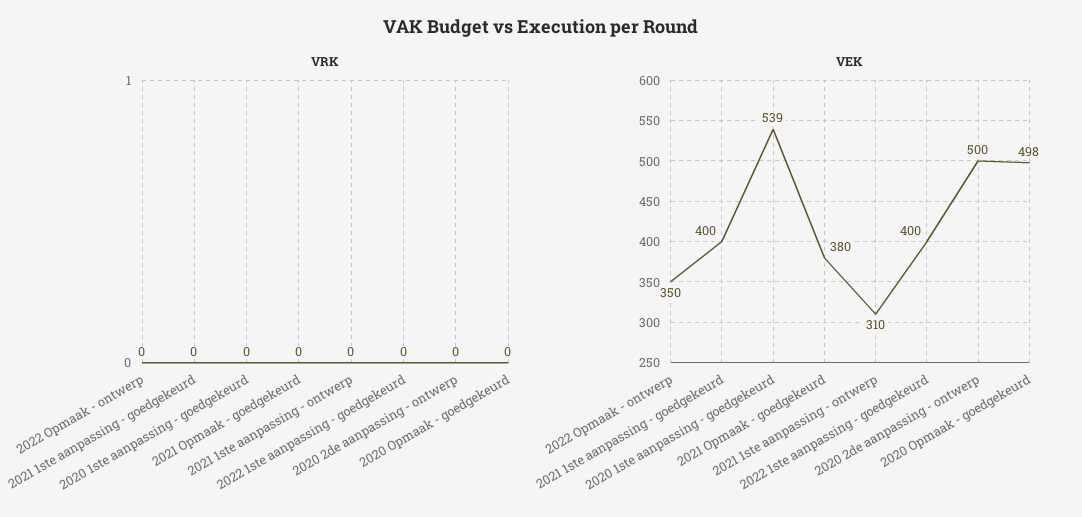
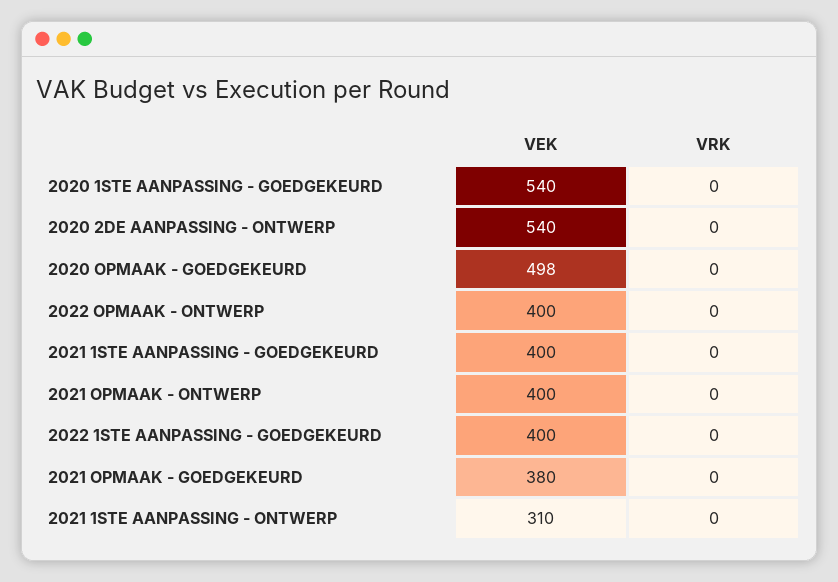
  {
    "VRK": {
      "2022 Opmaak - ontwerp": 0,
      "2021 1ste aanpassing - goedgekeurd": 0,
      "2020 1ste aanpassing - goedgekeurd": 0,
      "2021 Opmaak - goedgekeurd": 0,
      "2021 1ste aanpassing - ontwerp": 0,
      "2022 1ste aanpassing - goedgekeurd": 0,
      "2020 2de aanpassing - ontwerp": 0,
-     "2020 Opmaak - goedgekeurd": 0
+     "2020 Opmaak - goedgekeurd": 0,
+     "2021 OPMAAK - ONTWERP": 0
    },
    "VEK": {
-     "2022 Opmaak - ontwerp": 350,
+     "2022 Opmaak - ontwerp": 400,
      "2021 1ste aanpassing - goedgekeurd": 400,
-     "2020 1ste aanpassing - goedgekeurd": 539,
+     "2020 1ste aanpassing - goedgekeurd": 540,
      "2021 Opmaak - goedgekeurd": 380,
      "2021 1ste aanpassing - ontwerp": 310,
      "2022 1ste aanpassing - goedgekeurd": 400,
-     "2020 2de aanpassing - ontwerp": 500,
+     "2020 2de aanpassing - ontwerp": 540,
-     "2020 Opmaak - goedgekeurd": 498
+     "2020 Opmaak - goedgekeurd": 498,
+     "2021 OPMAAK - ONTWERP": 400
    }
  }

